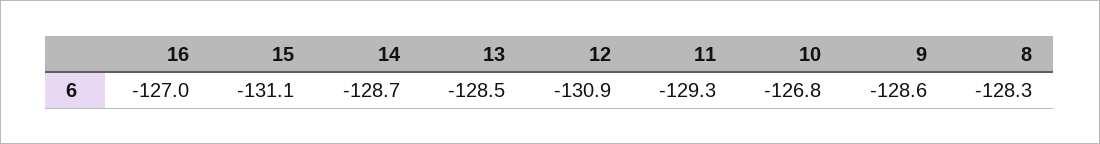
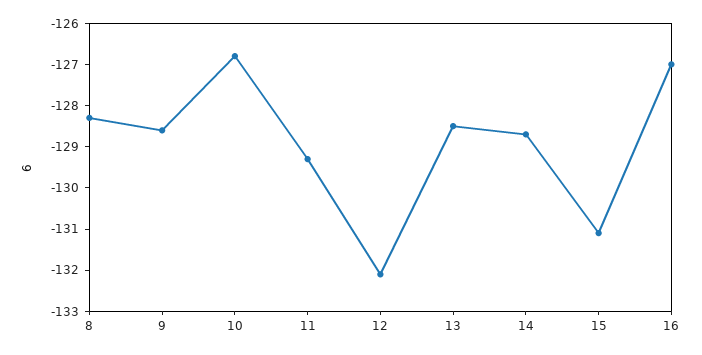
  {
    "16": -127,
    "15": -131.1,
    "14": -128.7,
    "13": -128.5,
-   "12": -130.9,
+   "12": -132,
    "11": -129.3,
    "10": -126.8,
    "9": -128.6,
    "8": -128.3
  }

